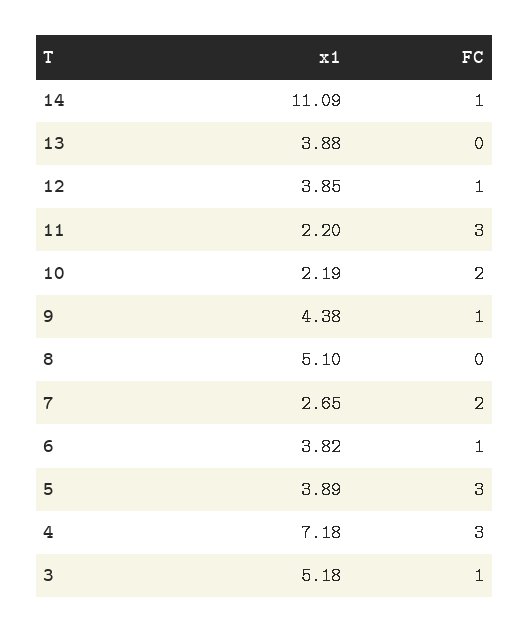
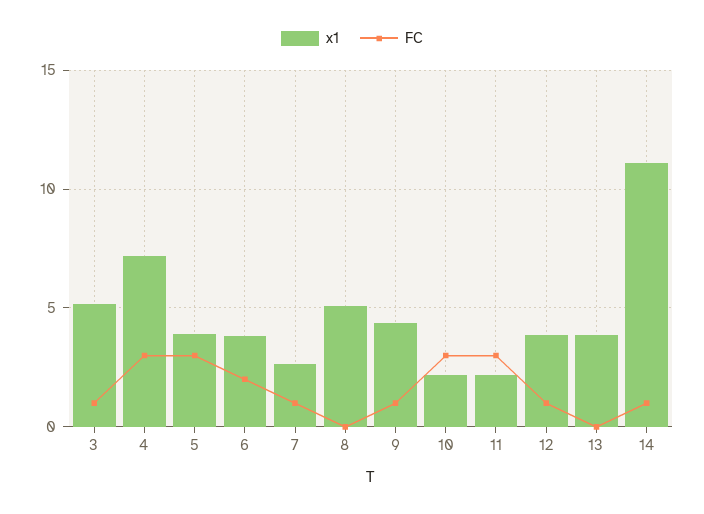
  {
    "x1": {
      "14": 11.09,
      "13": 3.88,
      "12": 3.85,
      "11": 2.2,
      "10": 2.19,
      "9": 4.38,
      "8": 5.1,
      "7": 2.65,
      "6": 3.82,
      "5": 3.89,
      "4": 7.18,
      "3": 5.18
    },
    "FC": {
      "14": 1,
      "13": 0,
      "12": 1,
      "11": 3,
-     "10": 2,
+     "10": 3,
      "9": 1,
      "8": 0,
-     "7": 2,
+     "7": 1,
-     "6": 1,
+     "6": 2,
      "5": 3,
      "4": 3,
      "3": 1
    }
  }

